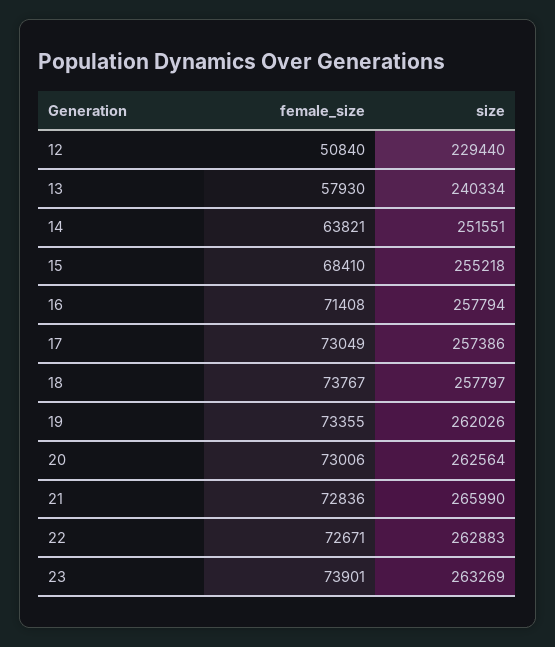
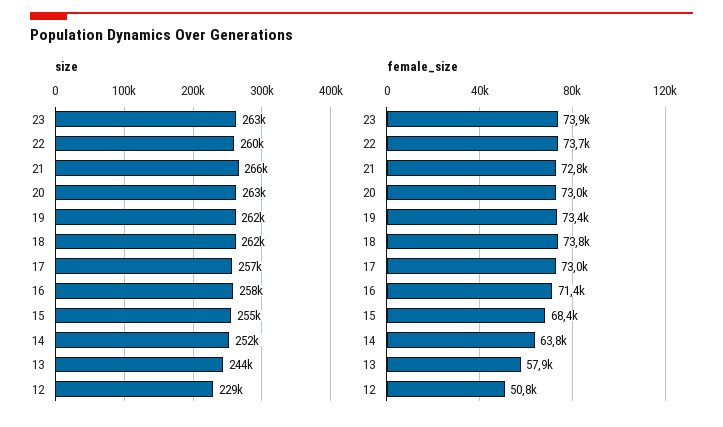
  {
    "female_size": {
      "12": 50840,
      "13": 57930,
      "14": 63821,
      "15": 68410,
      "16": 71408,
      "17": 73049,
      "18": 73767,
      "19": 73355,
      "20": 73006,
      "21": 72836,
-     "22": 72671,
+     "22": 73700,
      "23": 73901
    },
    "size": {
      "12": 229440,
-     "13": 240334,
+     "13": 244000,
      "14": 251551,
      "15": 255218,
      "16": 257794,
      "17": 257386,
-     "18": 257797,
+     "18": 262000,
      "19": 262026,
      "20": 262564,
      "21": 265990,
-     "22": 262883,
+     "22": 260000,
      "23": 263269
    }
  }

